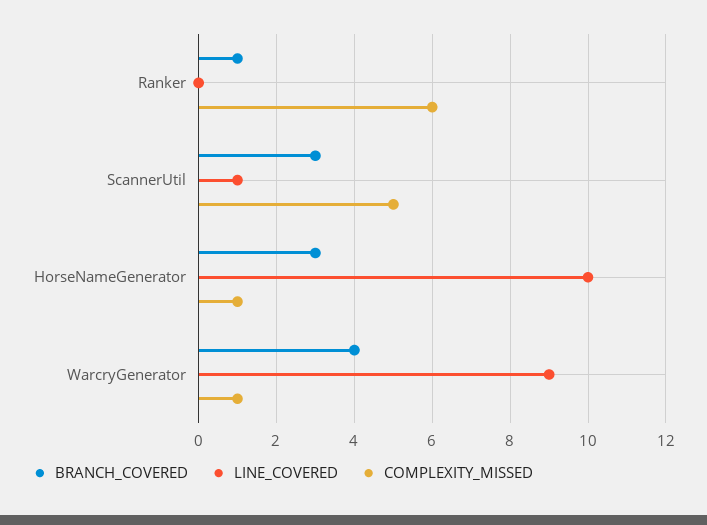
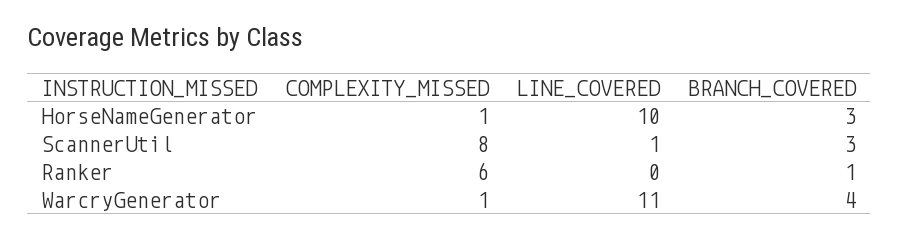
  {
    "BRANCH_COVERED": {
      "Ranker": 1,
      "ScannerUtil": 3,
      "HorseNameGenerator": 3,
      "WarcryGenerator": 4
    },
    "LINE_COVERED": {
      "Ranker": 0,
      "ScannerUtil": 1,
      "HorseNameGenerator": 10,
-     "WarcryGenerator": 9
+     "WarcryGenerator": 11
    },
    "COMPLEXITY_MISSED": {
      "Ranker": 6,
-     "ScannerUtil": 5,
+     "ScannerUtil": 8,
      "HorseNameGenerator": 1,
      "WarcryGenerator": 1
    }
  }

